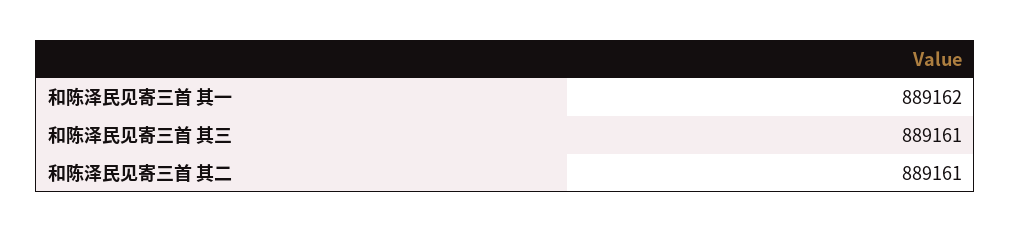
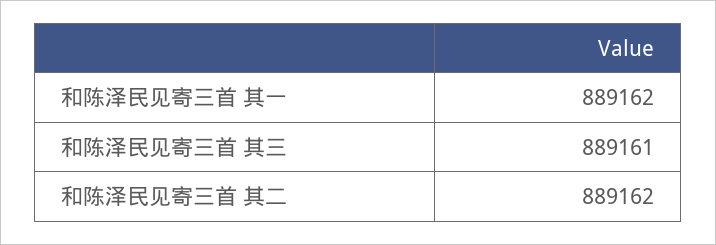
  {
    "和陈泽民见寄三首 其一": 889162,
    "和陈泽民见寄三首 其三": 889161,
-   "和陈泽民见寄三首 其二": 889161
+   "和陈泽民见寄三首 其二": 889162
  }

